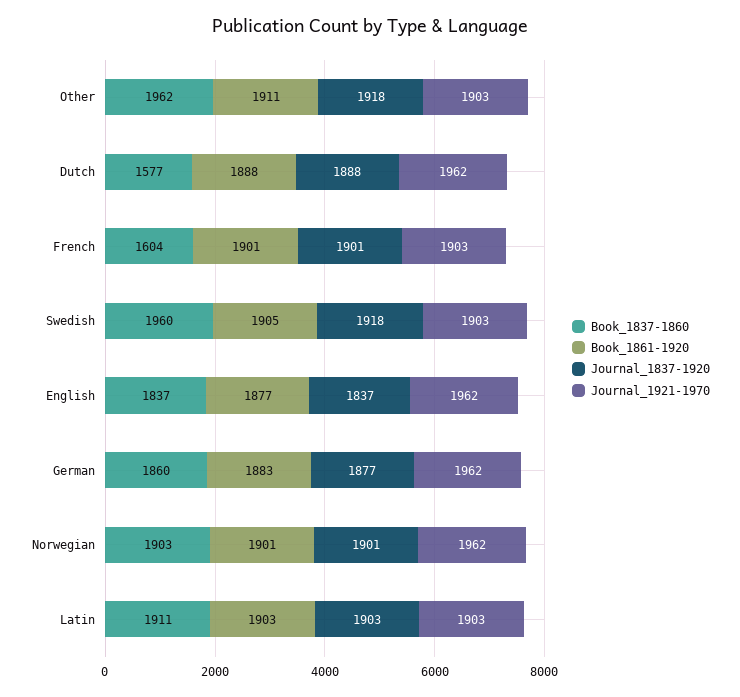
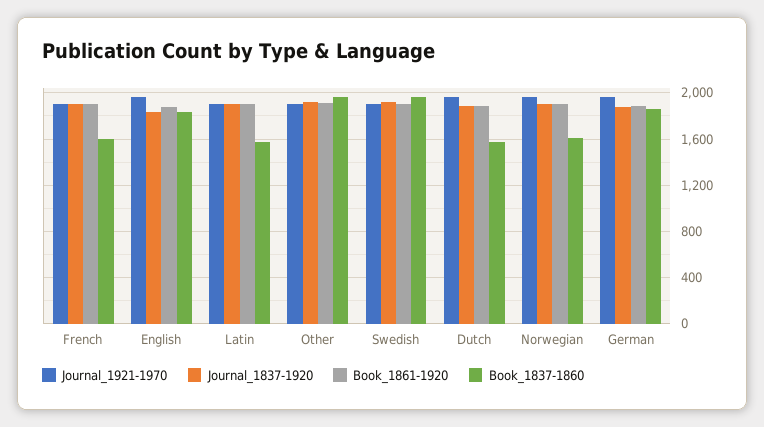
  {
    "Book_1837-1860": {
      "Other": 1962,
      "Dutch": 1577,
      "French": 1604,
      "Swedish": 1960,
      "English": 1837,
      "German": 1860,
-     "Norwegian": 1903,
+     "Norwegian": 1600,
-     "Latin": 1911
+     "Latin": 1600
    },
    "Book_1861-1920": {
      "Other": 1911,
      "Dutch": 1888,
      "French": 1901,
      "Swedish": 1905,
      "English": 1877,
      "German": 1883,
      "Norwegian": 1901,
      "Latin": 1903
    },
    "Journal_1837-1920": {
      "Other": 1918,
      "Dutch": 1888,
      "French": 1901,
      "Swedish": 1918,
      "English": 1837,
      "German": 1877,
      "Norwegian": 1901,
      "Latin": 1903
    },
    "Journal_1921-1970": {
      "Other": 1903,
      "Dutch": 1962,
      "French": 1903,
      "Swedish": 1903,
      "English": 1962,
      "German": 1962,
      "Norwegian": 1962,
      "Latin": 1903
    }
  }

